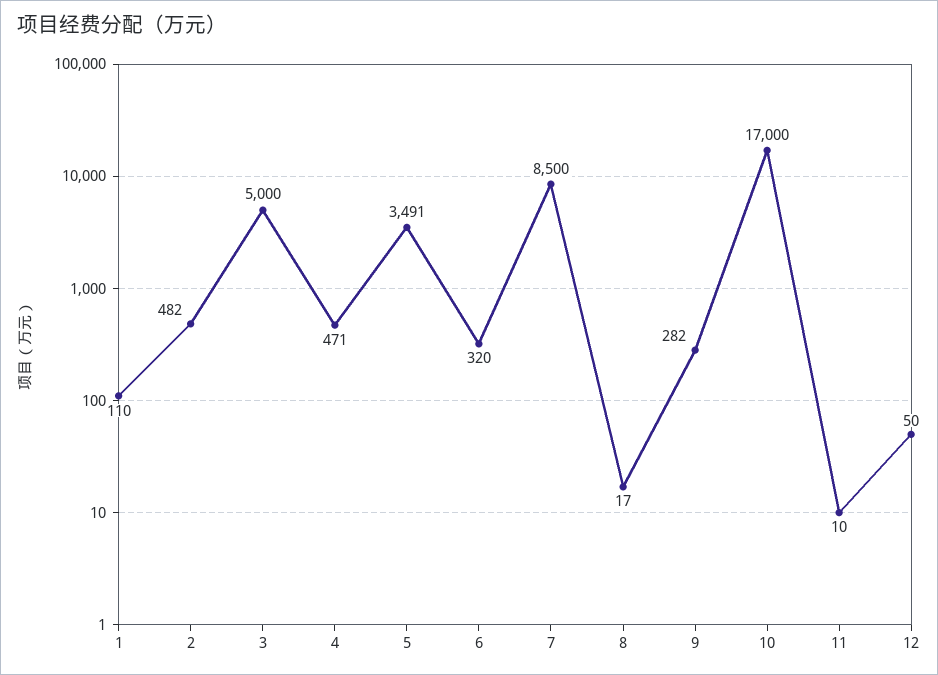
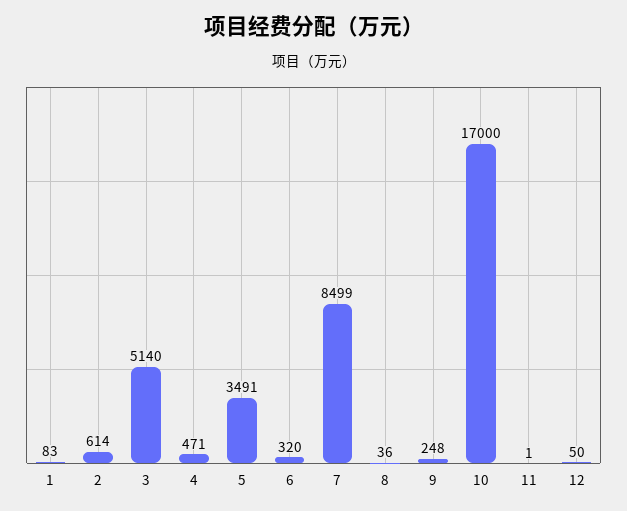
  {
-   "1": 110,
+   "1": 83,
-   "2": 482,
+   "2": 614,
-   "3": 5000,
+   "3": 5140,
    "4": 471,
    "5": 3491,
    "6": 320,
-   "7": 8500,
+   "7": 8499,
-   "8": 17,
+   "8": 36,
-   "9": 282,
+   "9": 248,
    "10": 17000,
-   "11": 10,
+   "11": 1,
    "12": 50
  }

